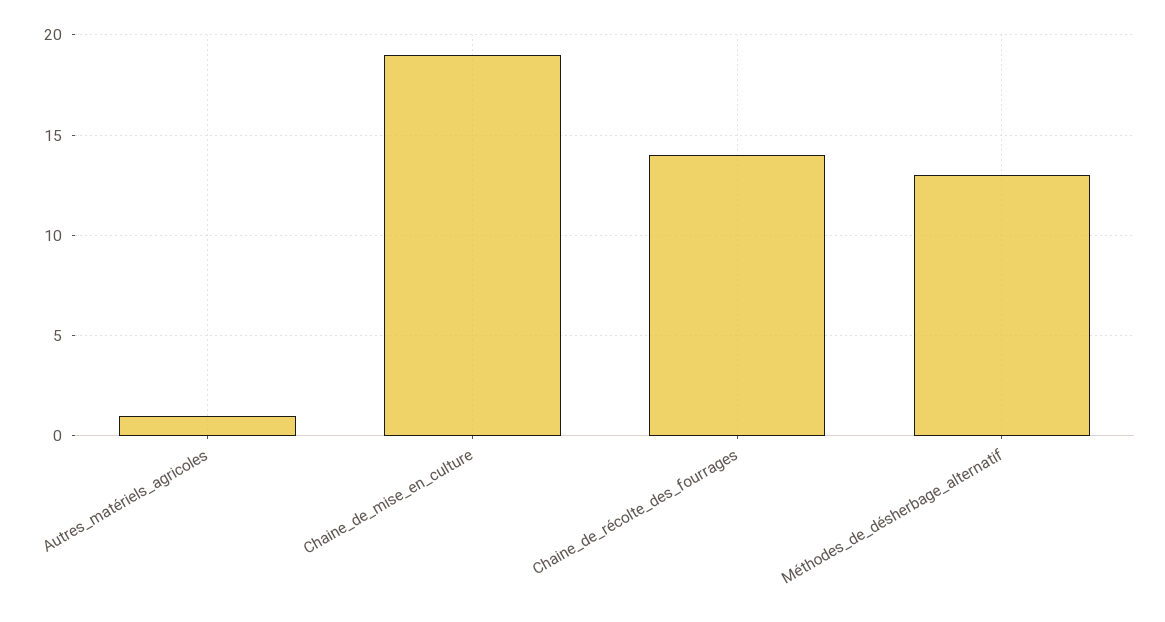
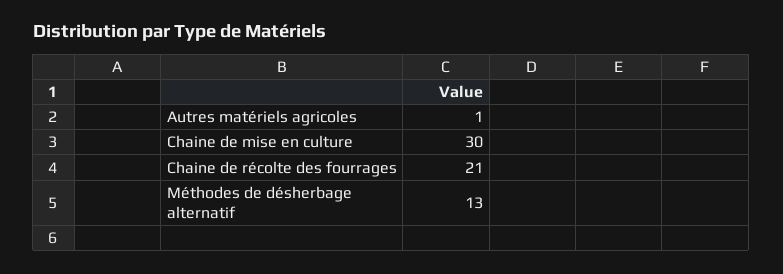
  {
    "Autres_matériels_agricoles": 1,
-   "Chaine_de_mise_en_culture": 19,
+   "Chaine_de_mise_en_culture": 30,
-   "Chaine_de_récolte_des_fourrages": 14,
+   "Chaine_de_récolte_des_fourrages": 21,
    "Méthodes_de_désherbage_alternatif": 13
  }

